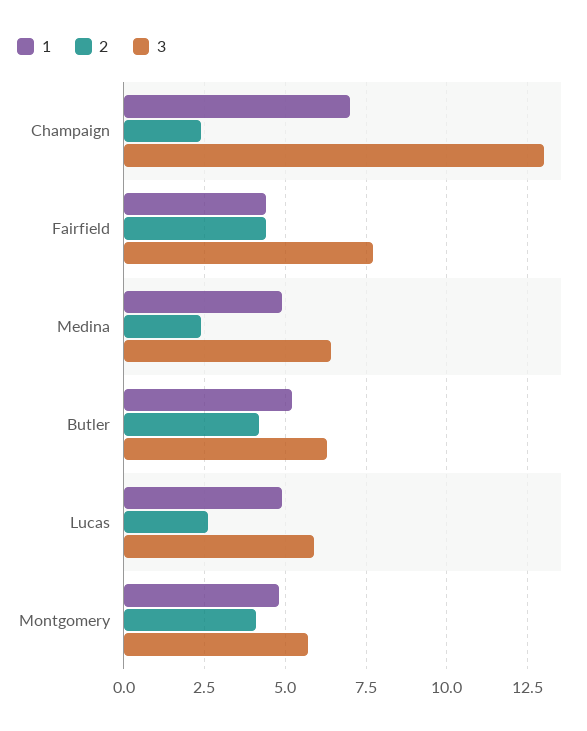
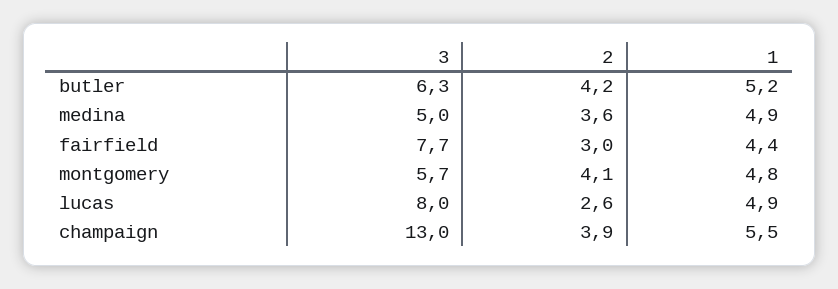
  {
    "1": {
-     "Champaign": 7,
+     "Champaign": 5.5,
      "Fairfield": 4.4,
      "Medina": 4.9,
      "Butler": 5.2,
      "Lucas": 4.9,
      "Montgomery": 4.8
    },
    "2": {
-     "Champaign": 2.5,
+     "Champaign": 3.9,
-     "Fairfield": 4.5,
+     "Fairfield": 3,
-     "Medina": 2.5,
+     "Medina": 3.6,
      "Butler": 4.2,
      "Lucas": 2.6,
      "Montgomery": 4.1
    },
    "3": {
      "Champaign": 13,
      "Fairfield": 7.7,
-     "Medina": 6.5,
+     "Medina": 5,
      "Butler": 6.3,
-     "Lucas": 6,
+     "Lucas": 8,
      "Montgomery": 5.7
    }
  }

